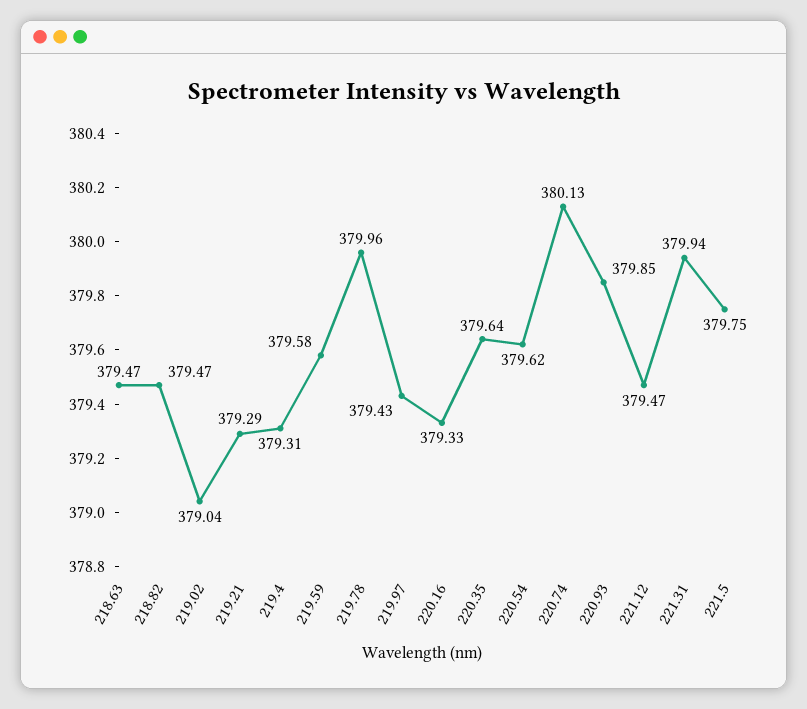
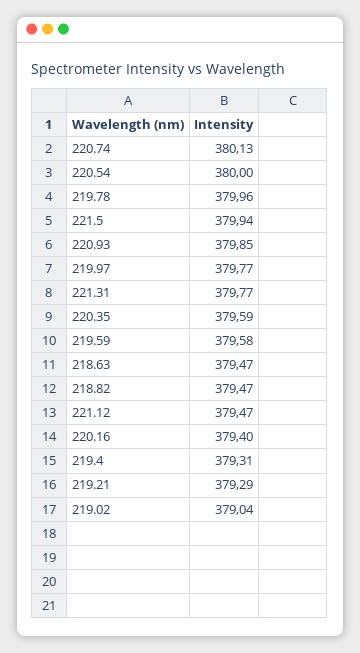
  {
    "218.63": 379.47,
    "218.82": 379.47,
    "219.02": 379.04,
    "219.21": 379.29,
    "219.4": 379.31,
    "219.59": 379.58,
    "219.78": 379.96,
-   "219.97": 379.43,
+   "219.97": 379.77,
-   "220.16": 379.33,
+   "220.16": 379.4,
-   "220.35": 379.64,
+   "220.35": 379.59,
-   "220.54": 379.62,
+   "220.54": 380,
    "220.74": 380.13,
    "220.93": 379.85,
    "221.12": 379.47,
-   "221.31": 379.94,
+   "221.31": 379.77,
-   "221.5": 379.75
+   "221.5": 379.94
  }

